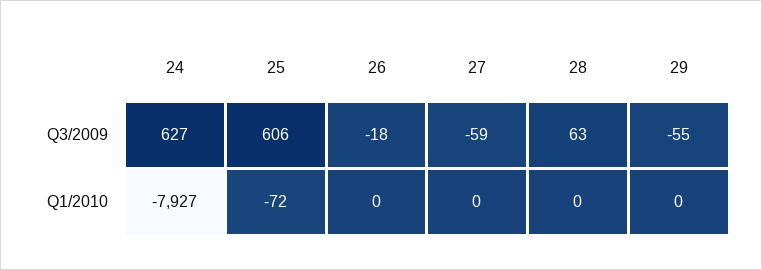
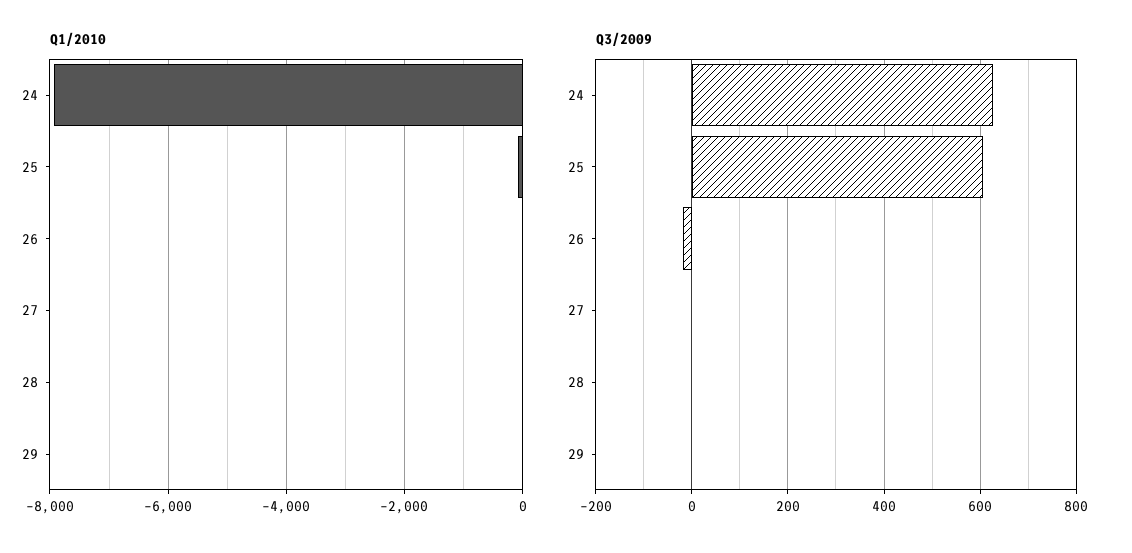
  {
    "Q3/2009": {
      "24": 627,
      "25": 606,
      "26": -18,
-     "27": -59,
+     "27": 0,
-     "28": 63,
+     "28": 0,
-     "29": -55
+     "29": 0
    },
    "Q1/2010": {
      "24": -7927,
      "25": -72,
      "26": 0,
      "27": 0,
      "28": 0,
      "29": 0
    }
  }

